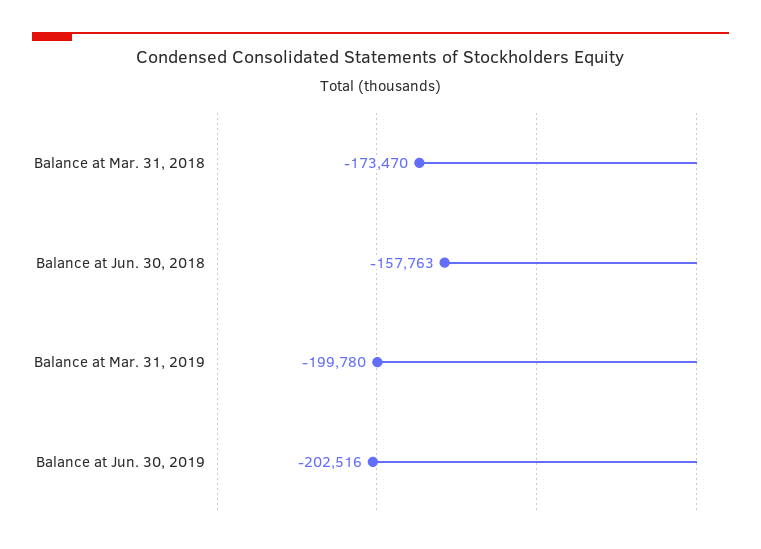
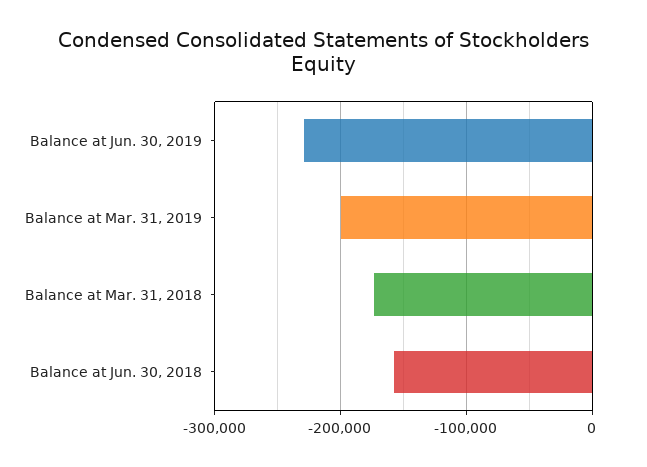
  {
    "Balance at Mar. 31, 2018": -173470,
    "Balance at Jun. 30, 2018": -157763,
    "Balance at Mar. 31, 2019": -199780,
-   "Balance at Jun. 30, 2019": -202516
+   "Balance at Jun. 30, 2019": -230000
  }

